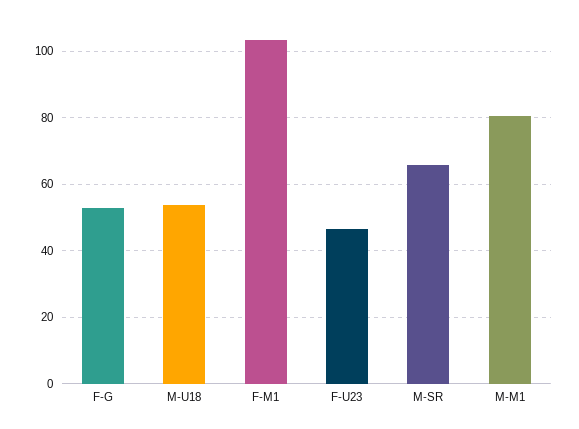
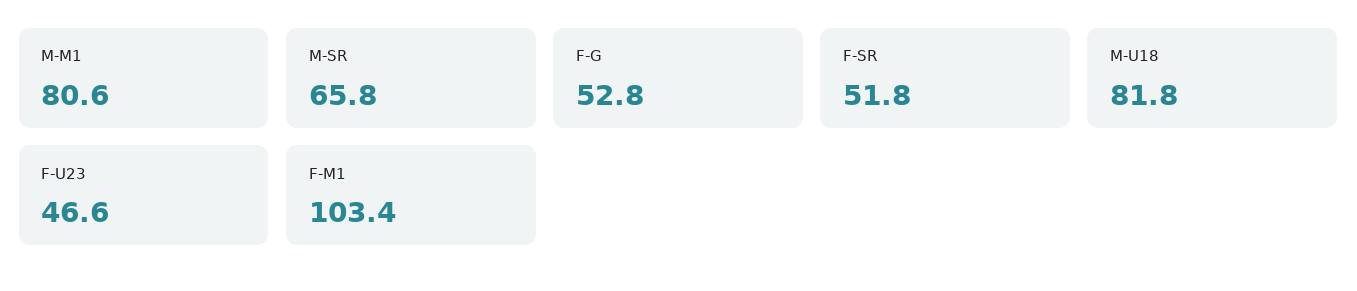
  {
    "F-G": 52.8,
-   "M-U18": 54,
+   "M-U18": 81.8,
    "F-M1": 103.4,
    "F-U23": 46.6,
    "M-SR": 65.8,
-   "M-M1": 80.6
+   "M-M1": 80.6,
+   "F-SR": 51.8
  }

